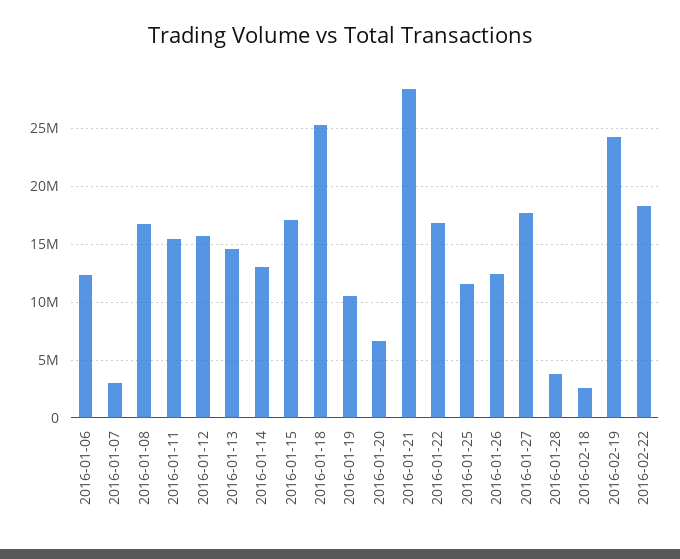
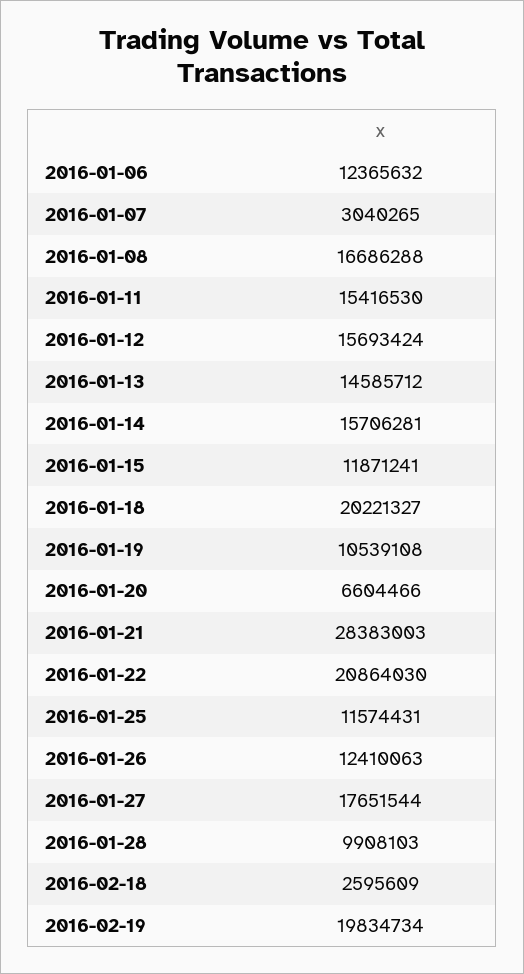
  {
    "2016-01-06": 12365632,
    "2016-01-07": 3040265,
    "2016-01-08": 16686288,
    "2016-01-11": 15416530,
    "2016-01-12": 15693424,
    "2016-01-13": 14585712,
-   "2016-01-14": 13000000,
+   "2016-01-14": 15706281,
-   "2016-01-15": 17000000,
+   "2016-01-15": 11871241,
-   "2016-01-18": 25000000,
+   "2016-01-18": 20221327,
    "2016-01-19": 10539108,
    "2016-01-20": 6604466,
    "2016-01-21": 28383003,
-   "2016-01-22": 17000000,
+   "2016-01-22": 20864030,
    "2016-01-25": 11574431,
    "2016-01-26": 12410063,
    "2016-01-27": 17651544,
-   "2016-01-28": 4000000,
+   "2016-01-28": 9908103,
    "2016-02-18": 2595609,
-   "2016-02-19": 24000000,
+   "2016-02-19": 19834734
-   "2016-02-22": 18000000
  }

